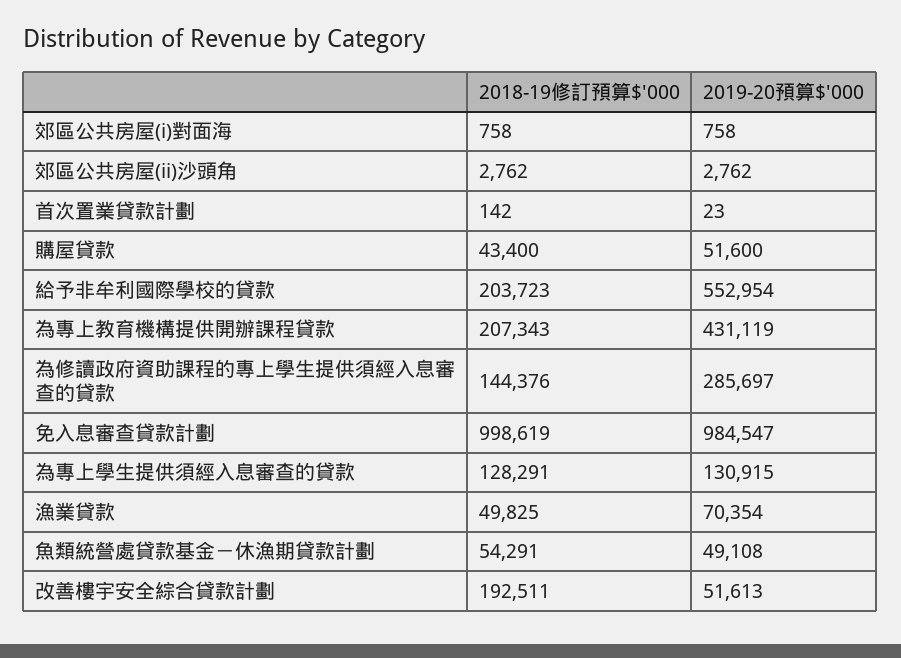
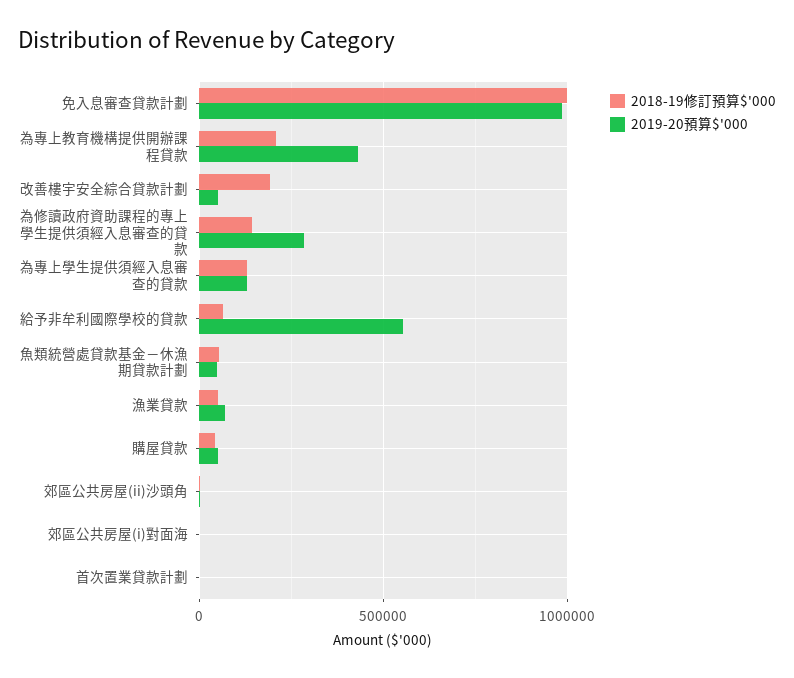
  {
    "2018-19修訂預算$'000": {
      "郊區公共房屋(i)對面海": 758,
      "郊區公共房屋(ii)沙頭角": 2762,
      "首次置業貸款計劃": 142,
      "購屋貸款": 43400,
-     "給予非牟利國際學校的貸款": 203723,
+     "給予非牟利國際學校的貸款": 50000,
      "為專上教育機構提供開辦課程貸款": 207343,
      "為修讀政府資助課程的專上學生提供須經入息審查的貸款": 144376,
      "免入息審查貸款計劃": 998619,
      "為專上學生提供須經入息審查的貸款": 128291,
      "漁業貸款": 49825,
      "魚類統營處貸款基金－休漁期貸款計劃": 54291,
      "改善樓宇安全綜合貸款計劃": 192511
    },
    "2019-20預算$'000": {
      "郊區公共房屋(i)對面海": 758,
      "郊區公共房屋(ii)沙頭角": 2762,
      "首次置業貸款計劃": 23,
      "購屋貸款": 51600,
      "給予非牟利國際學校的貸款": 552954,
      "為專上教育機構提供開辦課程貸款": 431119,
      "為修讀政府資助課程的專上學生提供須經入息審查的貸款": 285697,
      "免入息審查貸款計劃": 984547,
      "為專上學生提供須經入息審查的貸款": 130915,
      "漁業貸款": 70354,
      "魚類統營處貸款基金－休漁期貸款計劃": 49108,
      "改善樓宇安全綜合貸款計劃": 51613
    }
  }

